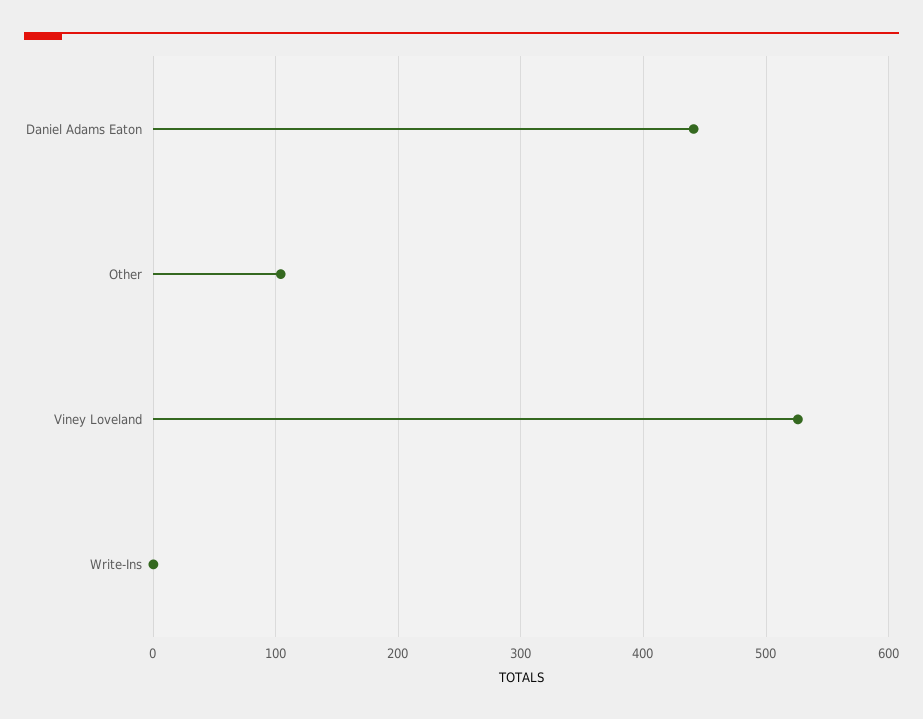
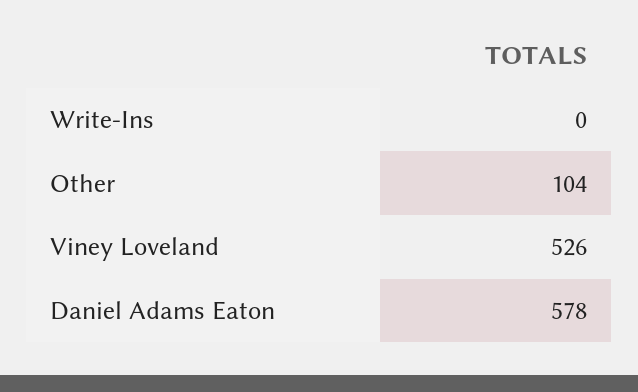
  {
-   "Daniel Adams Eaton": 440,
+   "Daniel Adams Eaton": 578,
    "Other": 104,
    "Viney Loveland": 526,
    "Write-Ins": 0
  }

